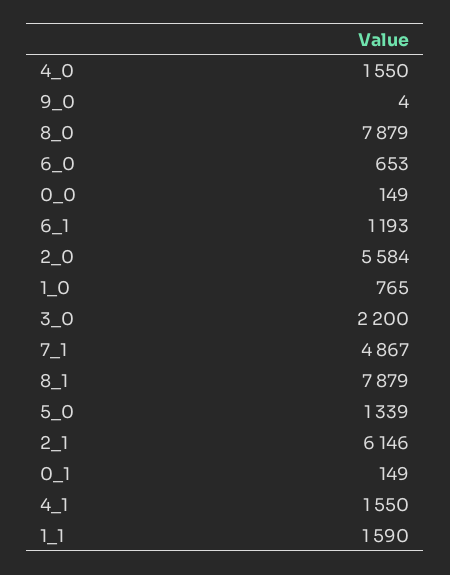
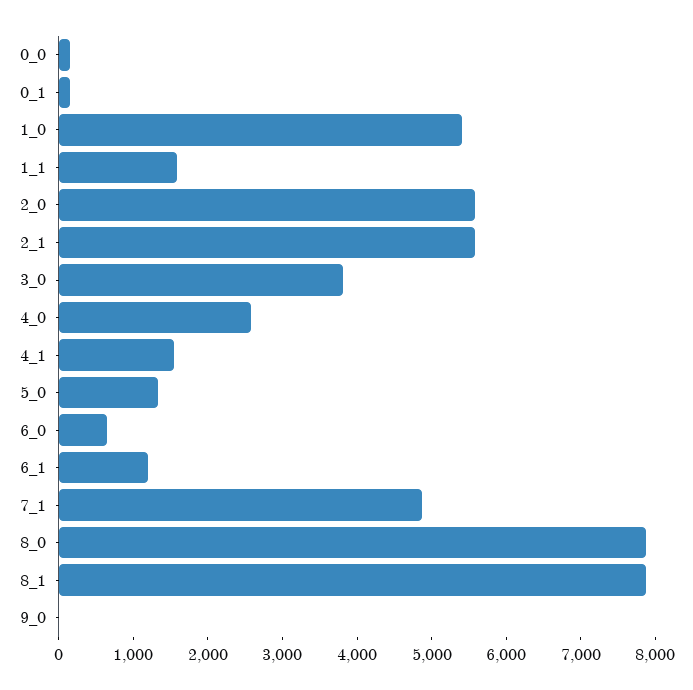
  {
-   "4_0": 1550,
+   "4_0": 2600,
    "9_0": 4,
    "8_0": 7879,
    "6_0": 653,
    "0_0": 149,
    "6_1": 1193,
    "2_0": 5584,
-   "1_0": 765,
+   "1_0": 5400,
-   "3_0": 2200,
+   "3_0": 3800,
    "7_1": 4867,
    "8_1": 7879,
    "5_0": 1339,
-   "2_1": 6146,
+   "2_1": 5600,
    "0_1": 149,
    "4_1": 1550,
    "1_1": 1590
  }

